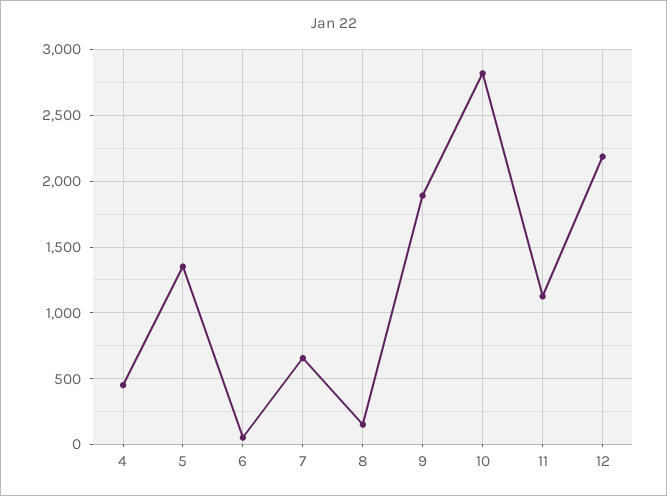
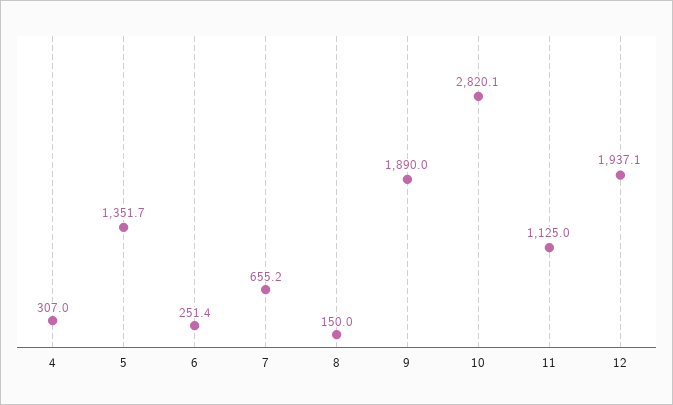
  {
-   "4": 450,
+   "4": 307,
    "5": 1351.7,
-   "6": 50,
+   "6": 251.4,
    "7": 655.2,
    "8": 150,
    "9": 1890,
    "10": 2820.1,
    "11": 1125,
-   "12": 2200
+   "12": 1937.1
  }

